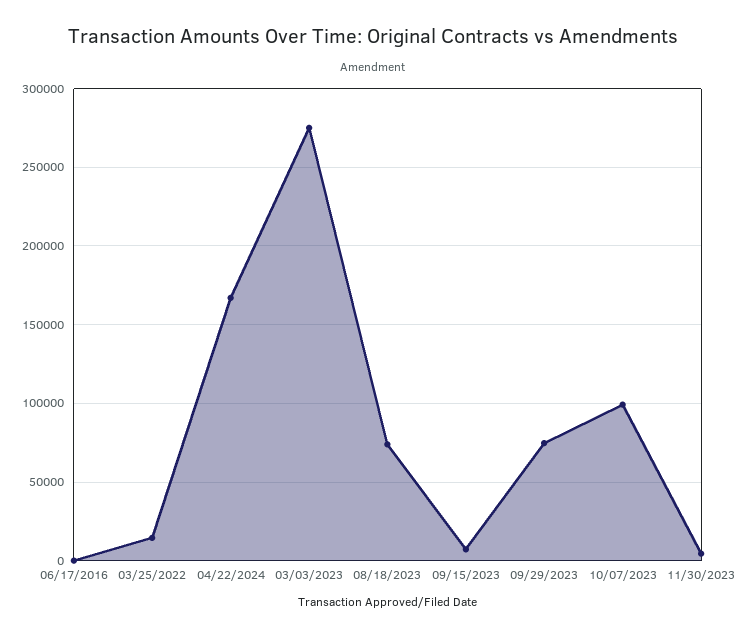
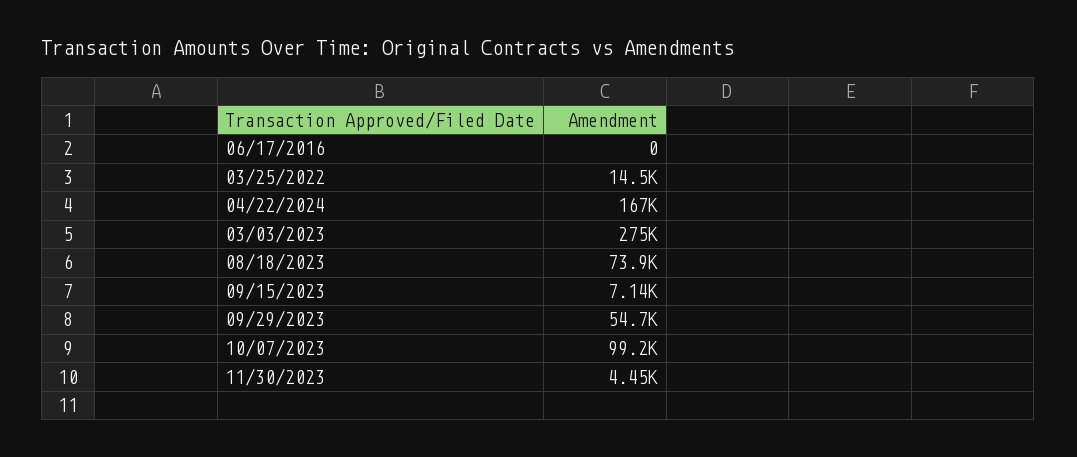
  {
    "06/17/2016": 0,
    "03/25/2022": 14500,
    "04/22/2024": 167000,
    "03/03/2023": 275000,
    "08/18/2023": 73900,
    "09/15/2023": 7140,
-   "09/29/2023": 75000,
+   "09/29/2023": 54700,
    "10/07/2023": 99200,
    "11/30/2023": 4450
  }

